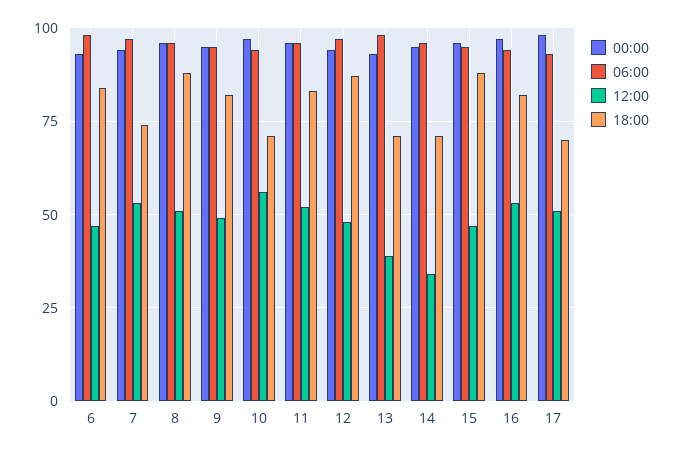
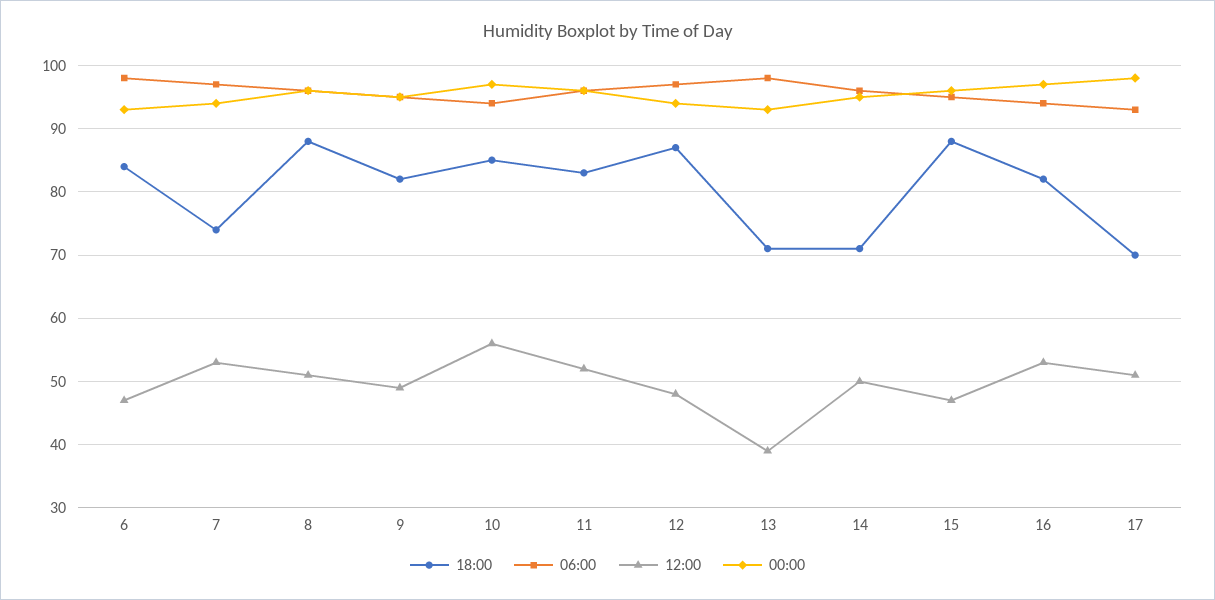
  {
    "00:00": {
      "6": 93,
      "7": 94,
      "8": 96,
      "9": 95,
      "10": 97,
      "11": 96,
      "12": 94,
      "13": 93,
      "14": 95,
      "15": 96,
      "16": 97,
      "17": 98
    },
    "06:00": {
      "6": 98,
      "7": 97,
      "8": 96,
      "9": 95,
      "10": 94,
      "11": 96,
      "12": 97,
      "13": 98,
      "14": 96,
      "15": 95,
      "16": 94,
      "17": 93
    },
    "12:00": {
      "6": 47,
      "7": 53,
      "8": 51,
      "9": 49,
      "10": 56,
      "11": 52,
      "12": 48,
      "13": 39,
-     "14": 35,
+     "14": 50,
      "15": 47,
      "16": 53,
      "17": 51
    },
    "18:00": {
      "6": 84,
      "7": 74,
      "8": 88,
      "9": 82,
-     "10": 70,
+     "10": 85,
      "11": 83,
      "12": 87,
      "13": 71,
      "14": 71,
      "15": 88,
      "16": 82,
      "17": 70
    }
  }

